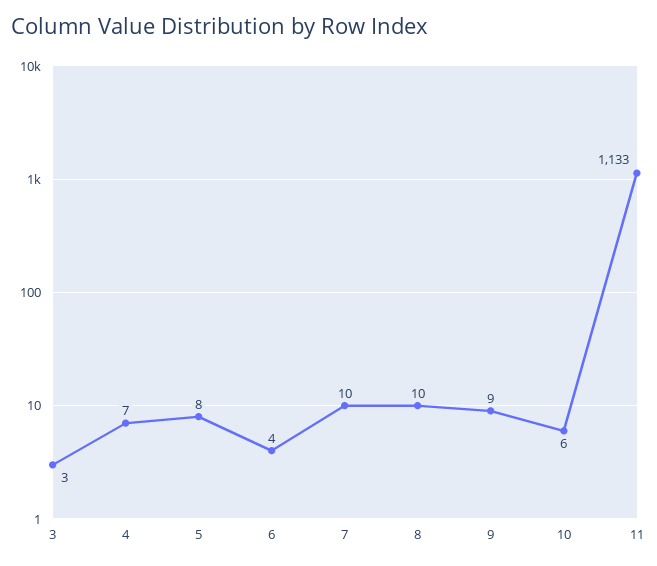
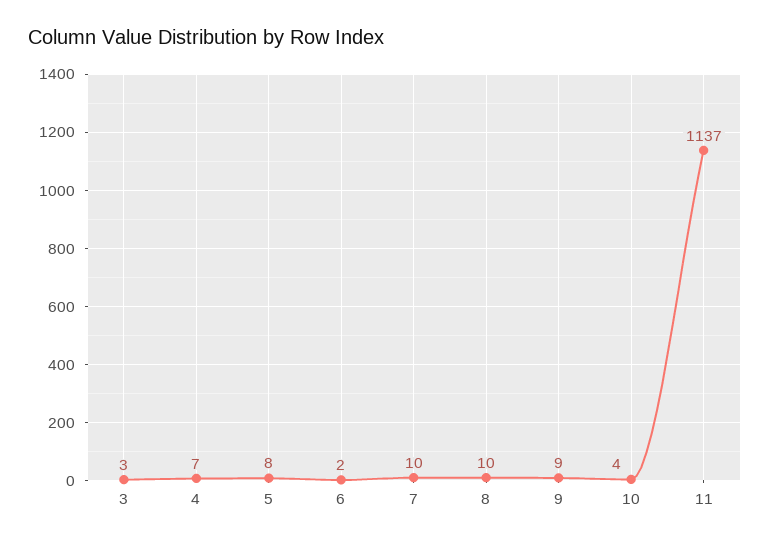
  {
    "3": 3,
    "4": 7,
    "5": 8,
-   "6": 4,
+   "6": 2,
    "7": 10,
    "8": 10,
    "9": 9,
-   "10": 6,
+   "10": 4,
-   "11": 1133
+   "11": 1137
  }

